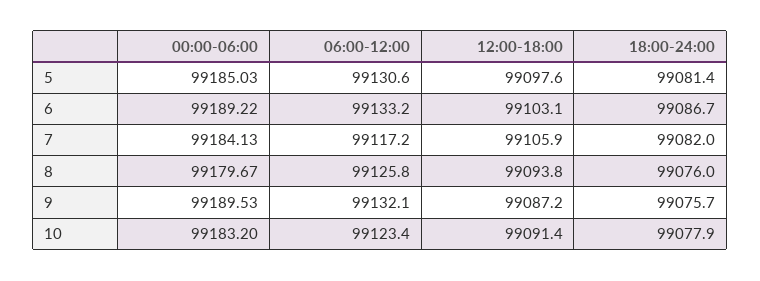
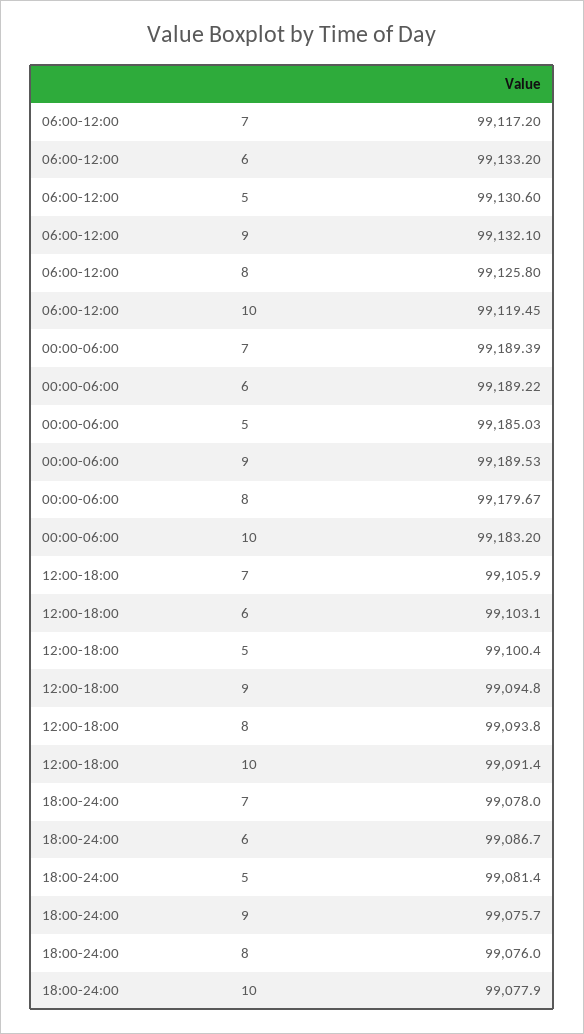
  {
    "00:00-06:00": {
      "5": 99185.03,
      "6": 99189.22,
-     "7": 99184.13,
+     "7": 99189.39,
      "8": 99179.67,
      "9": 99189.53,
      "10": 99183.2
    },
    "06:00-12:00": {
      "5": 99130.6,
      "6": 99133.2,
      "7": 99117.2,
      "8": 99125.8,
      "9": 99132.1,
-     "10": 99123.4
+     "10": 99119.45
    },
    "12:00-18:00": {
-     "5": 99097.6,
+     "5": 99100.4,
      "6": 99103.1,
      "7": 99105.9,
      "8": 99093.8,
-     "9": 99087.2,
+     "9": 99094.8,
      "10": 99091.4
    },
    "18:00-24:00": {
      "5": 99081.4,
      "6": 99086.7,
-     "7": 99082,
+     "7": 99078,
      "8": 99076,
      "9": 99075.7,
      "10": 99077.9
    }
  }

